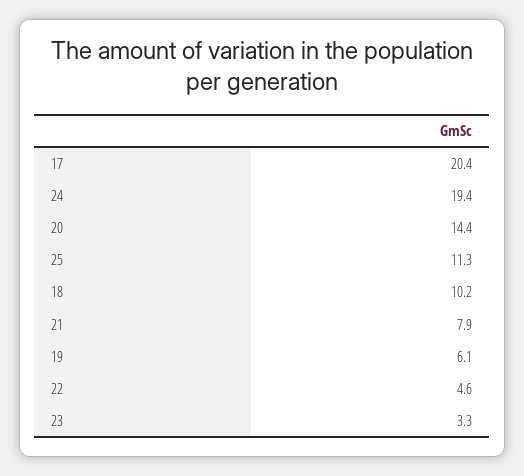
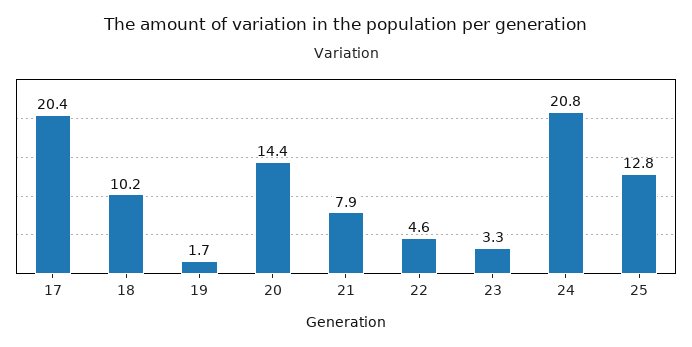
  {
    "17": 20.4,
-   "24": 19.4,
+   "24": 20.8,
    "20": 14.4,
-   "25": 11.3,
+   "25": 12.8,
    "18": 10.2,
    "21": 7.9,
-   "19": 6.1,
+   "19": 1.7,
    "22": 4.6,
    "23": 3.3
  }

